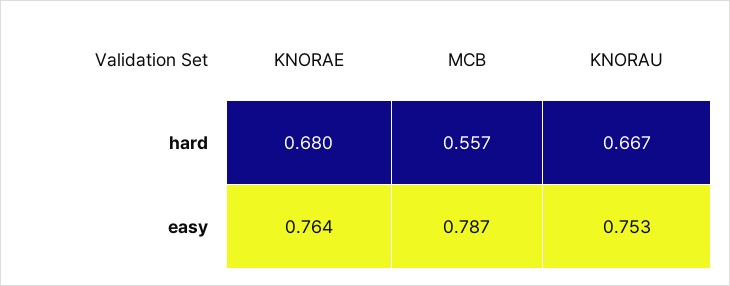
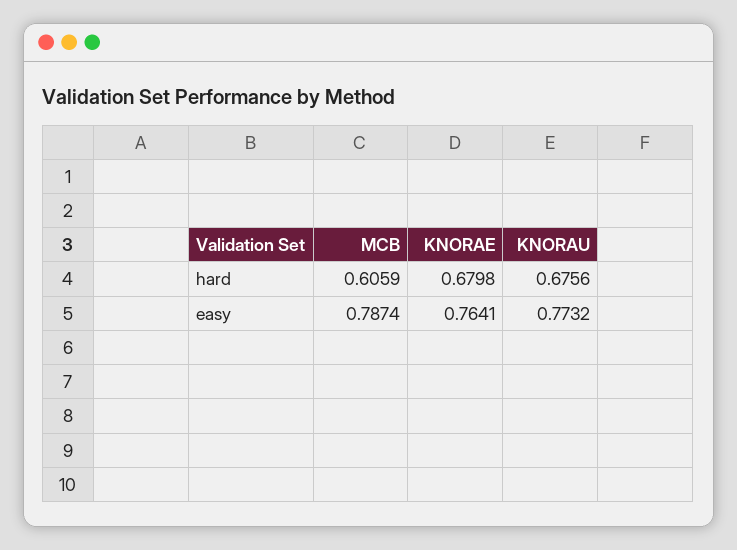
  {
    "KNORAE": {
      "hard": 0.6798,
      "easy": 0.7641
    },
    "MCB": {
-     "hard": 0.557,
+     "hard": 0.6059,
      "easy": 0.7874
    },
    "KNORAU": {
-     "hard": 0.667,
+     "hard": 0.6756,
-     "easy": 0.753
+     "easy": 0.7732
    }
  }

